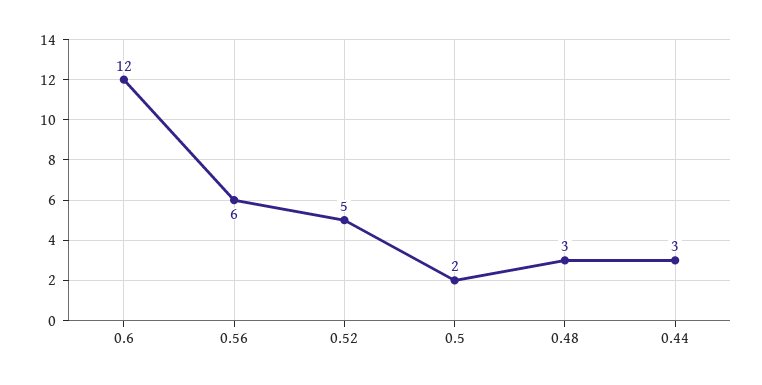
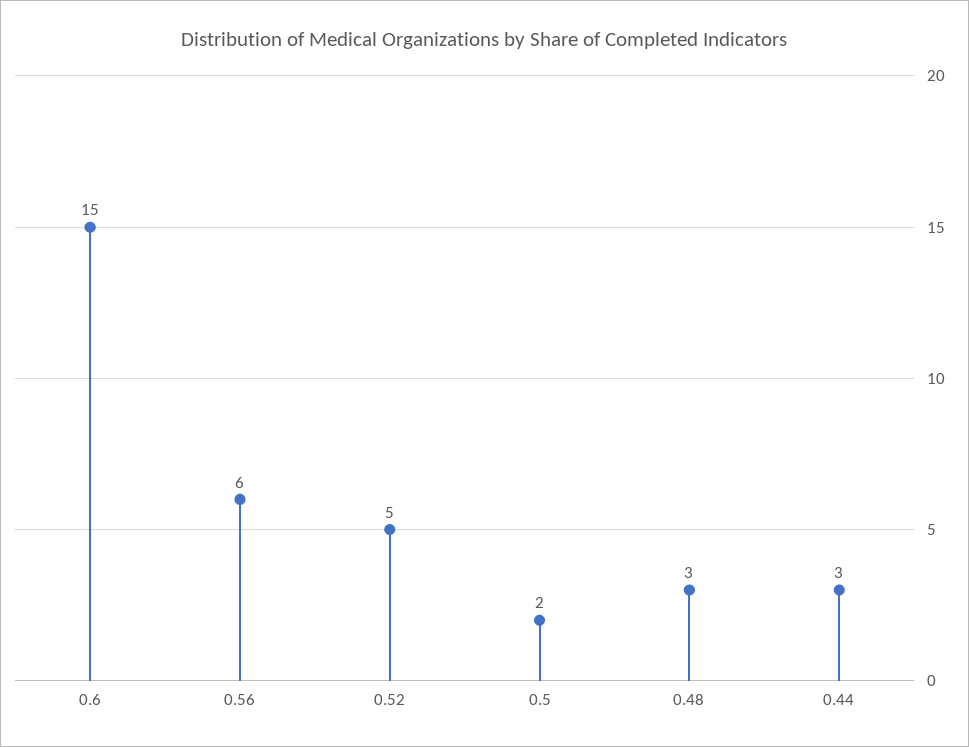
  {
-   "0.6": 12,
+   "0.6": 15,
    "0.56": 6,
    "0.52": 5,
    "0.5": 2,
    "0.48": 3,
    "0.44": 3
  }

